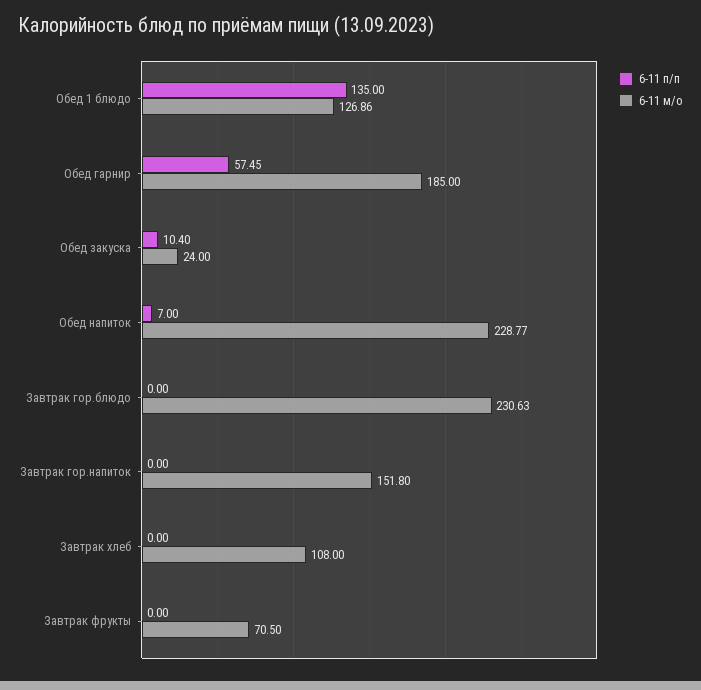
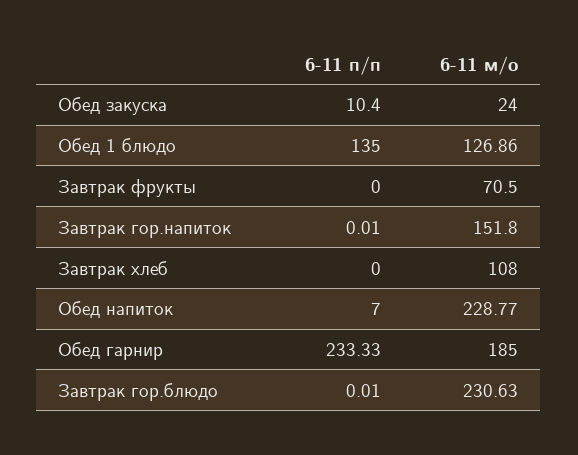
  {
    "6-11 п/п": {
      "Обед 1 блюдо": 135,
-     "Обед гарнир": 57.45,
+     "Обед гарнир": 233.33,
      "Обед закуска": 10.4,
      "Обед напиток": 7,
-     "Завтрак гор.блюдо": 0,
+     "Завтрак гор.блюдо": 0.01,
-     "Завтрак гор.напиток": 0,
+     "Завтрак гор.напиток": 0.01,
      "Завтрак хлеб": 0,
      "Завтрак фрукты": 0
    },
    "6-11 м/о": {
      "Обед 1 блюдо": 126.86,
      "Обед гарнир": 185,
      "Обед закуска": 24,
      "Обед напиток": 228.77,
      "Завтрак гор.блюдо": 230.63,
      "Завтрак гор.напиток": 151.8,
      "Завтрак хлеб": 108,
      "Завтрак фрукты": 70.5
    }
  }

